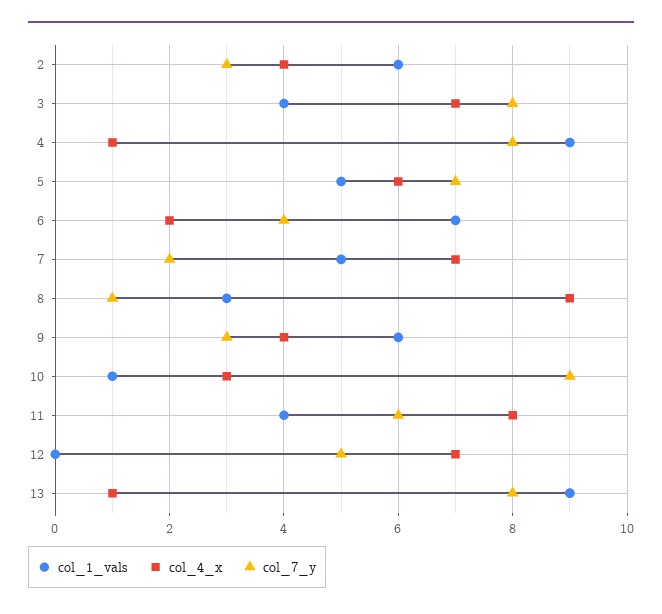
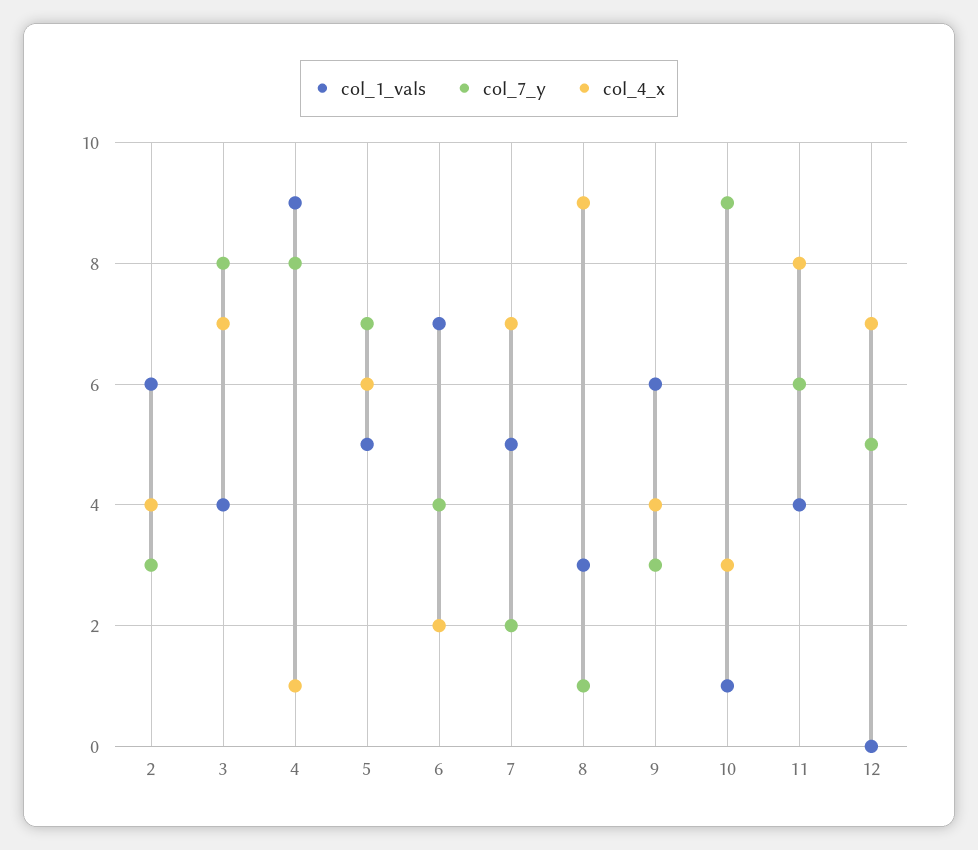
  {
    "col_1_vals": {
      "2": 6,
      "3": 4,
      "4": 9,
      "5": 5,
      "6": 7,
      "7": 5,
      "8": 3,
      "9": 6,
      "10": 1,
      "11": 4,
-     "12": 0,
+     "12": 0
-     "13": 9
    },
    "col_4_x": {
      "2": 4,
      "3": 7,
      "4": 1,
      "5": 6,
      "6": 2,
      "7": 7,
      "8": 9,
      "9": 4,
      "10": 3,
      "11": 8,
-     "12": 7,
+     "12": 7
-     "13": 1
    },
    "col_7_y": {
      "2": 3,
      "3": 8,
      "4": 8,
      "5": 7,
      "6": 4,
      "7": 2,
      "8": 1,
      "9": 3,
      "10": 9,
      "11": 6,
-     "12": 5,
+     "12": 5
-     "13": 8
    }
  }

